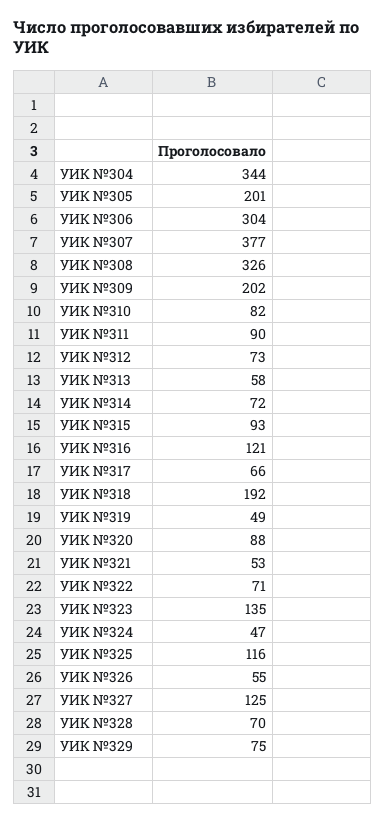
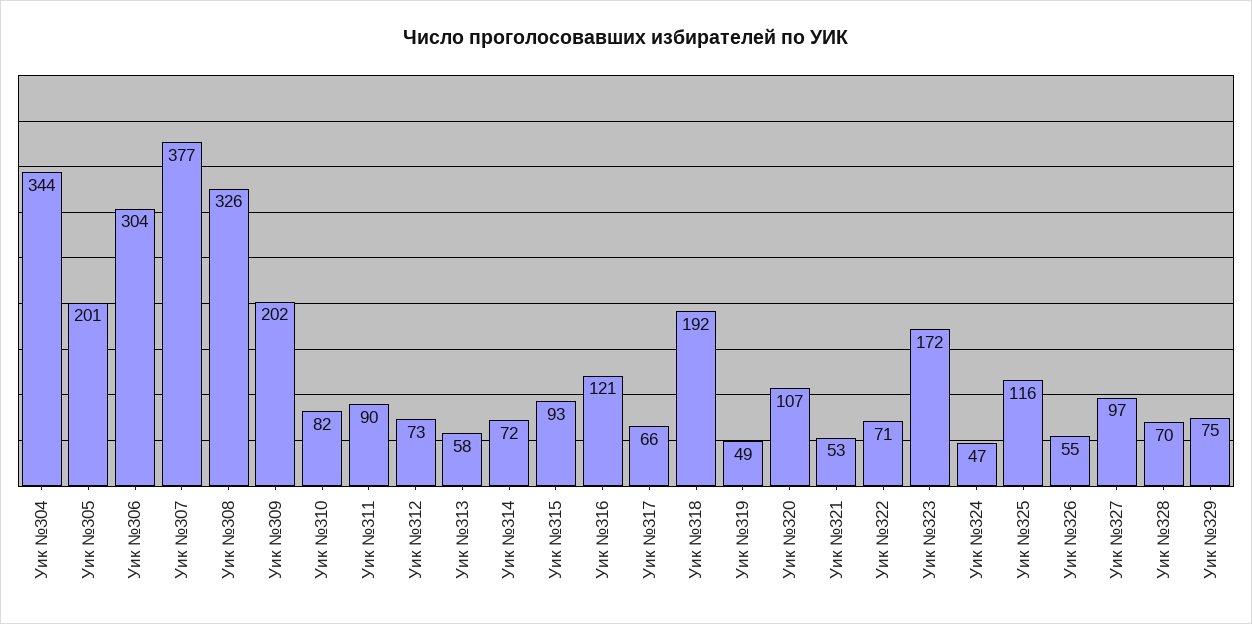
  {
    "УИК №304": 344,
    "УИК №305": 201,
    "УИК №306": 304,
    "УИК №307": 377,
    "УИК №308": 326,
    "УИК №309": 202,
    "УИК №310": 82,
    "УИК №311": 90,
    "УИК №312": 73,
    "УИК №313": 58,
    "УИК №314": 72,
    "УИК №315": 93,
    "УИК №316": 121,
    "УИК №317": 66,
    "УИК №318": 192,
    "УИК №319": 49,
-   "УИК №320": 88,
+   "УИК №320": 107,
    "УИК №321": 53,
    "УИК №322": 71,
-   "УИК №323": 135,
+   "УИК №323": 172,
    "УИК №324": 47,
    "УИК №325": 116,
    "УИК №326": 55,
-   "УИК №327": 125,
+   "УИК №327": 97,
    "УИК №328": 70,
    "УИК №329": 75
  }

